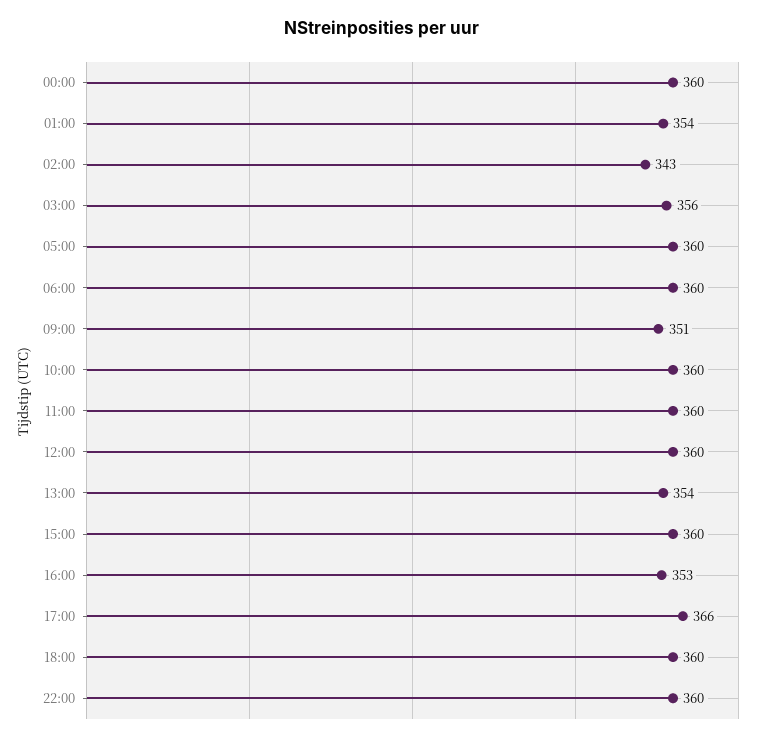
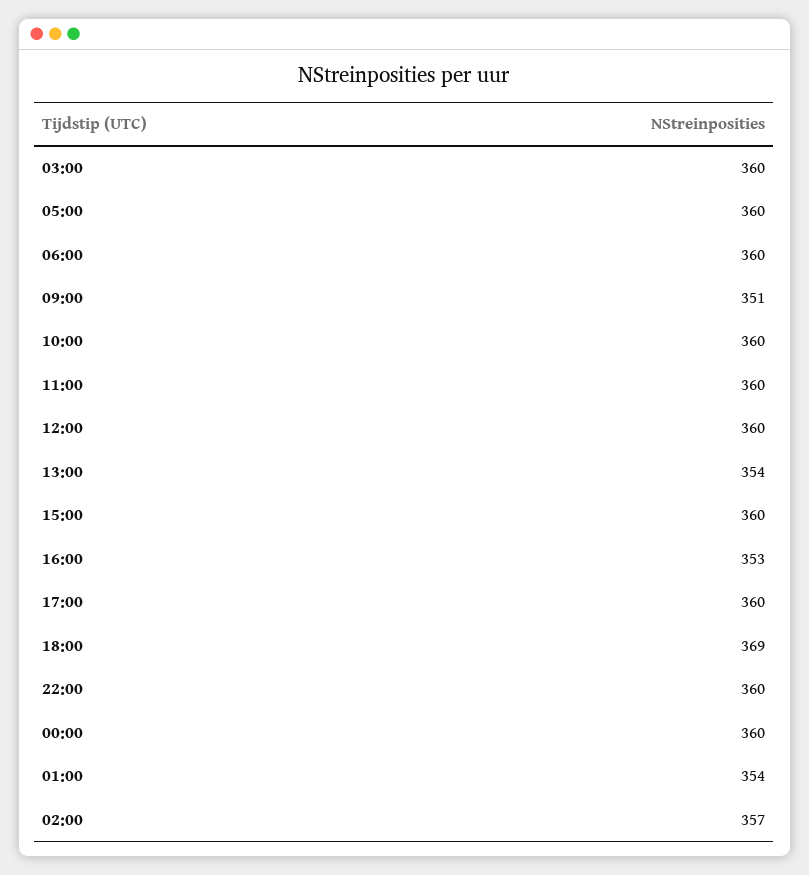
  {
    "00:00": 360,
    "01:00": 354,
-   "02:00": 343,
+   "02:00": 357,
-   "03:00": 356,
+   "03:00": 360,
    "05:00": 360,
    "06:00": 360,
    "09:00": 351,
    "10:00": 360,
    "11:00": 360,
    "12:00": 360,
    "13:00": 354,
    "15:00": 360,
    "16:00": 353,
-   "17:00": 366,
+   "17:00": 360,
-   "18:00": 360,
+   "18:00": 369,
    "22:00": 360
  }

